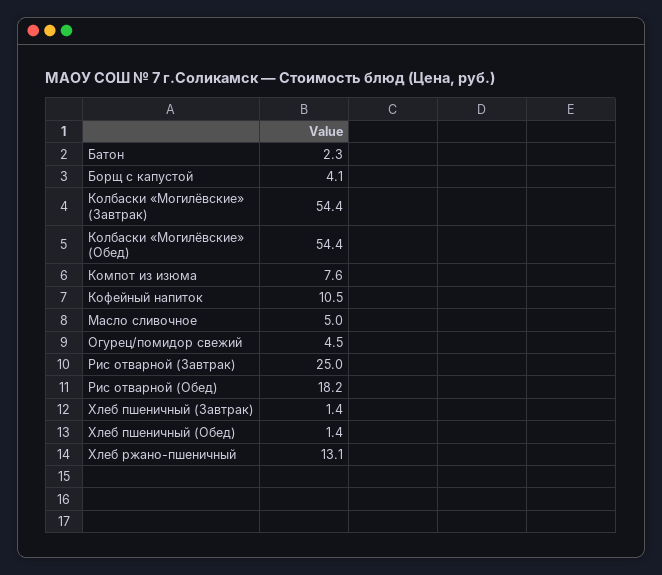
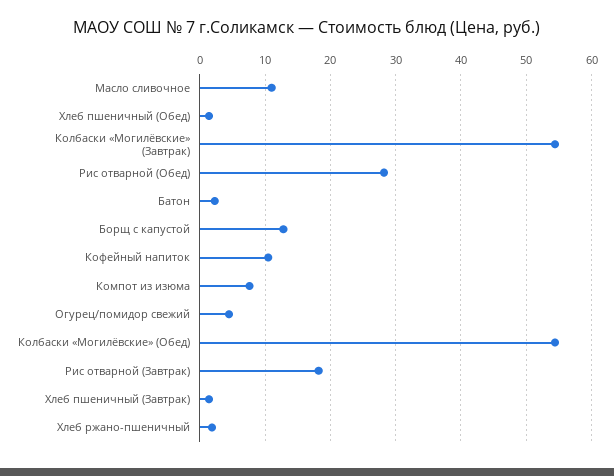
  {
    "Батон": 2.3,
-   "Борщ с капустой": 4.1,
+   "Борщ с капустой": 13,
    "Колбаски «Могилёвские» (Завтрак)": 54.4,
    "Колбаски «Могилёвские» (Обед)": 54.4,
    "Компот из изюма": 7.6,
    "Кофейный напиток": 10.5,
-   "Масло сливочное": 5,
+   "Масло сливочное": 11,
    "Огурец/помидор свежий": 4.5,
-   "Рис отварной (Завтрак)": 25,
+   "Рис отварной (Завтрак)": 18,
-   "Рис отварной (Обед)": 18.2,
+   "Рис отварной (Обед)": 28,
    "Хлеб пшеничный (Завтрак)": 1.4,
    "Хлеб пшеничный (Обед)": 1.4,
-   "Хлеб ржано-пшеничный": 13.1
+   "Хлеб ржано-пшеничный": 2
  }

